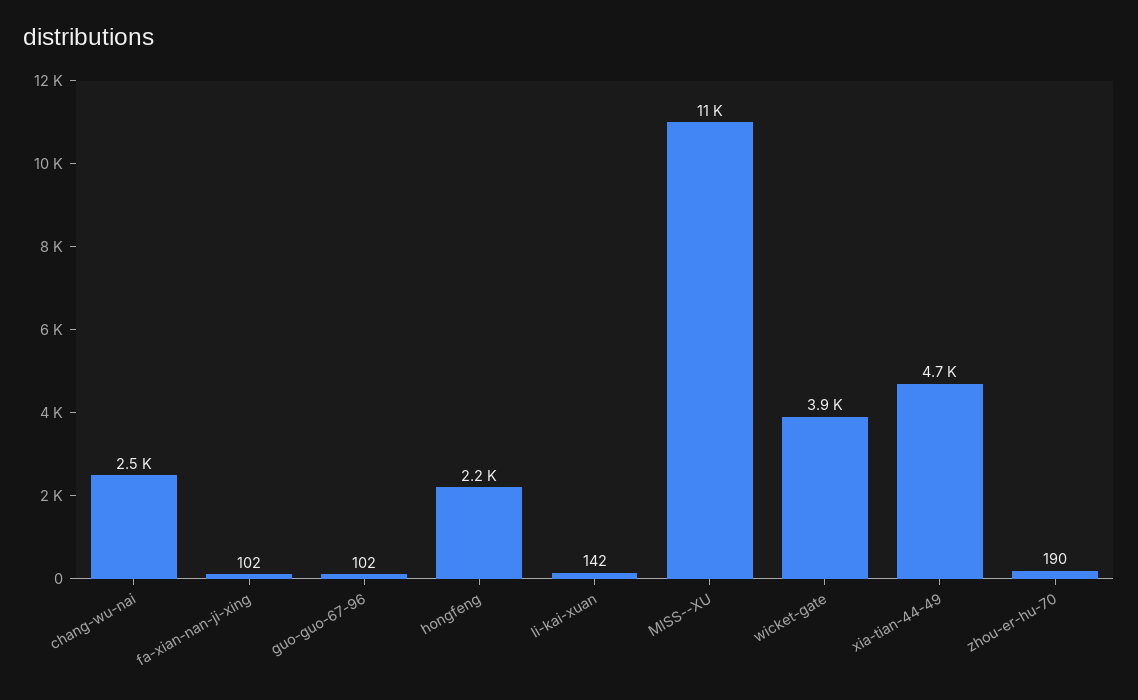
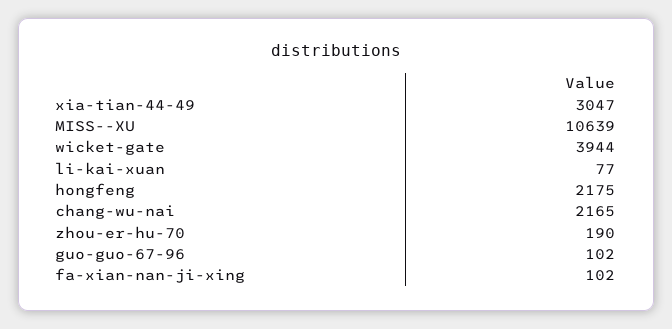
  {
-   "chang-wu-nai": 2500,
+   "chang-wu-nai": 2165,
    "fa-xian-nan-ji-xing": 102,
    "guo-guo-67-96": 102,
    "hongfeng": 2175,
-   "li-kai-xuan": 142,
+   "li-kai-xuan": 77,
    "MISS--XU": 10639,
    "wicket-gate": 3944,
-   "xia-tian-44-49": 4700,
+   "xia-tian-44-49": 3047,
    "zhou-er-hu-70": 190
  }

